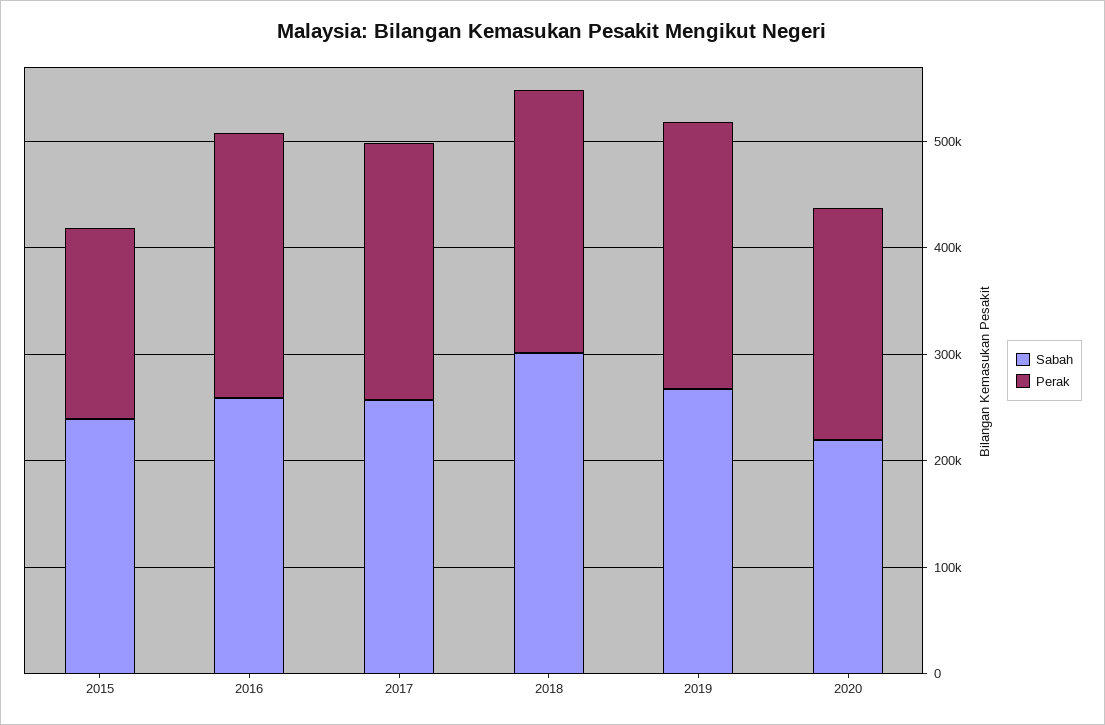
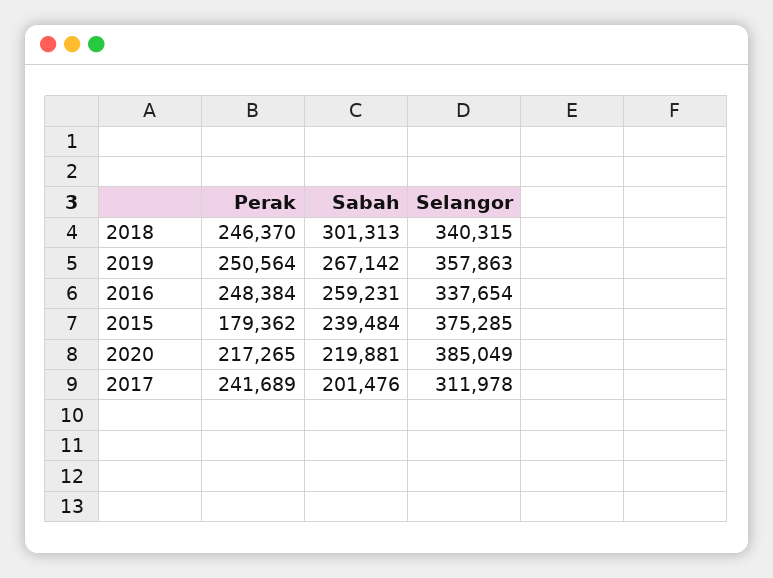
  {
    "Sabah": {
      "2015": 239484,
      "2016": 259231,
-     "2017": 260000,
+     "2017": 201476,
      "2018": 301313,
      "2019": 267142,
      "2020": 219881
    },
    "Perak": {
      "2015": 179362,
      "2016": 248384,
      "2017": 241689,
      "2018": 246370,
      "2019": 250564,
      "2020": 217265
-   }
+   },
+   "Selangor": {
+     "2018": 340315,
+     "2019": 357863,
+     "2016": 337654,
+     "2015": 375285,
+     "2020": 385049,
+     "2017": 311978
+   }
  }

